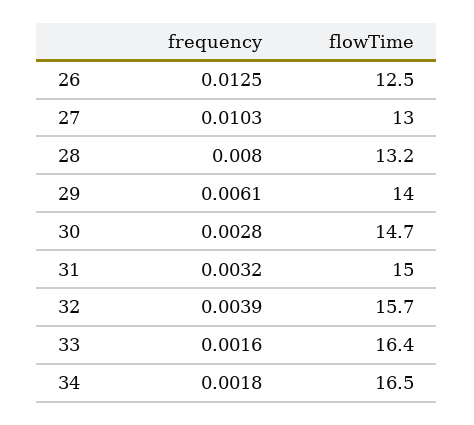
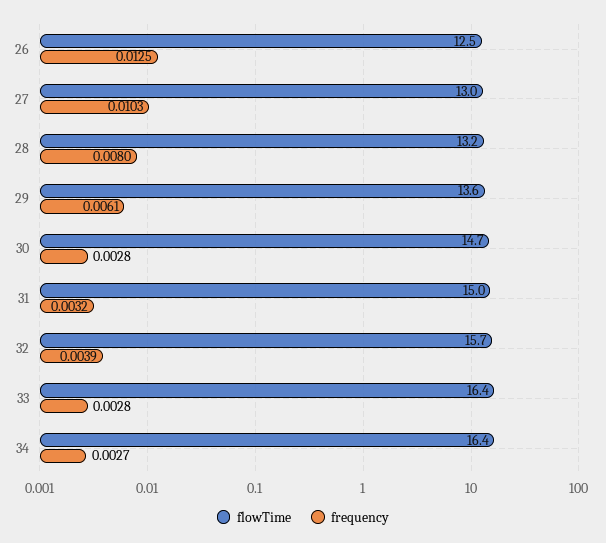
  {
    "frequency": {
      "26": 0.0125,
      "27": 0.0103,
      "28": 0.008,
      "29": 0.0061,
      "30": 0.0028,
      "31": 0.0032,
      "32": 0.0039,
-     "33": 0.0016,
+     "33": 0.0028,
-     "34": 0.0018
+     "34": 0.0027
    },
    "flowTime": {
      "26": 12.5,
      "27": 13,
      "28": 13.2,
-     "29": 14,
+     "29": 13.6,
      "30": 14.7,
      "31": 15,
      "32": 15.7,
      "33": 16.4,
-     "34": 16.5
+     "34": 16.4
    }
  }

